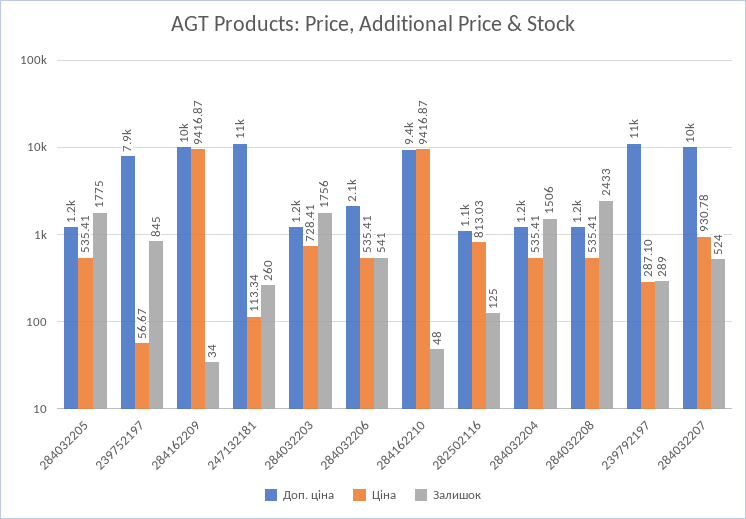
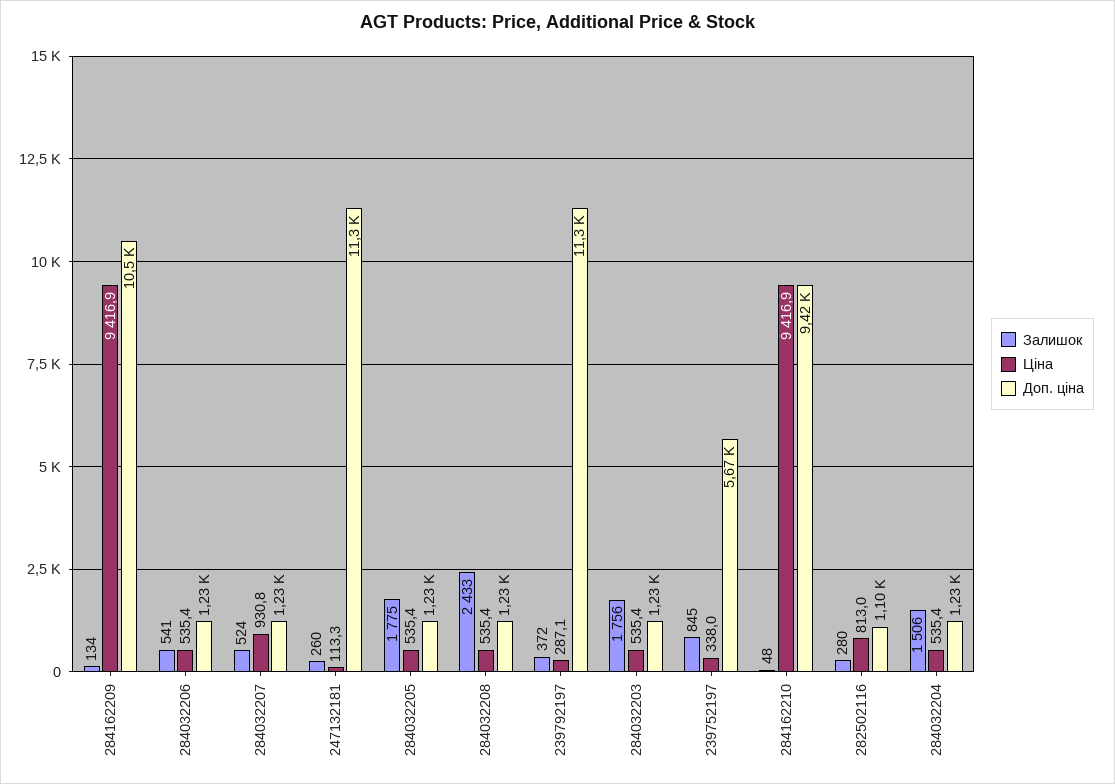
  {
    "Доп. ціна": {
      "284032205": 1230,
-     "239752197": 7900,
+     "239752197": 5670,
      "284162209": 10500,
      "247132181": 11300,
      "284032203": 1230,
-     "284032206": 2100,
+     "284032206": 1230,
      "284162210": 9420,
      "282502116": 1100,
      "284032204": 1230,
      "284032208": 1230,
      "239792197": 11300,
-     "284032207": 10000
+     "284032207": 1230
    },
    "Ціна": {
      "284032205": 535.41,
-     "239752197": 56.67,
+     "239752197": 338,
      "284162209": 9416.87,
      "247132181": 113.34,
-     "284032203": 728.41,
+     "284032203": 535.4,
      "284032206": 535.41,
      "284162210": 9416.87,
      "282502116": 813.03,
      "284032204": 535.41,
      "284032208": 535.41,
      "239792197": 287.1,
      "284032207": 930.78
    },
    "Залишок": {
      "284032205": 1775,
      "239752197": 845,
-     "284162209": 34,
+     "284162209": 134,
      "247132181": 260,
      "284032203": 1756,
      "284032206": 541,
      "284162210": 48,
-     "282502116": 125,
+     "282502116": 280,
      "284032204": 1506,
      "284032208": 2433,
-     "239792197": 289,
+     "239792197": 372,
      "284032207": 524
    }
  }

